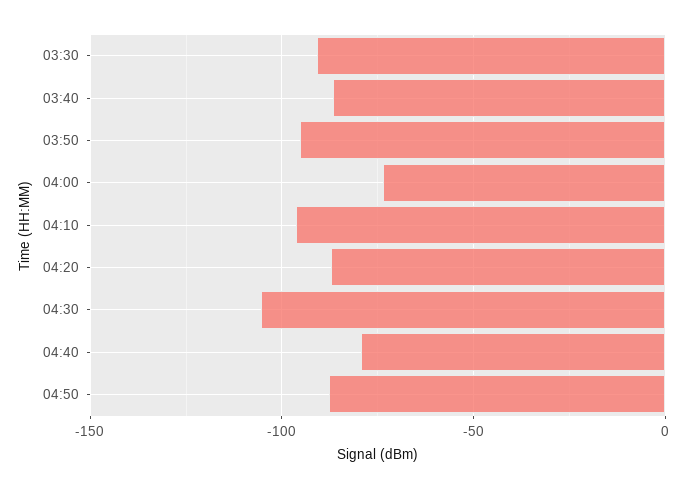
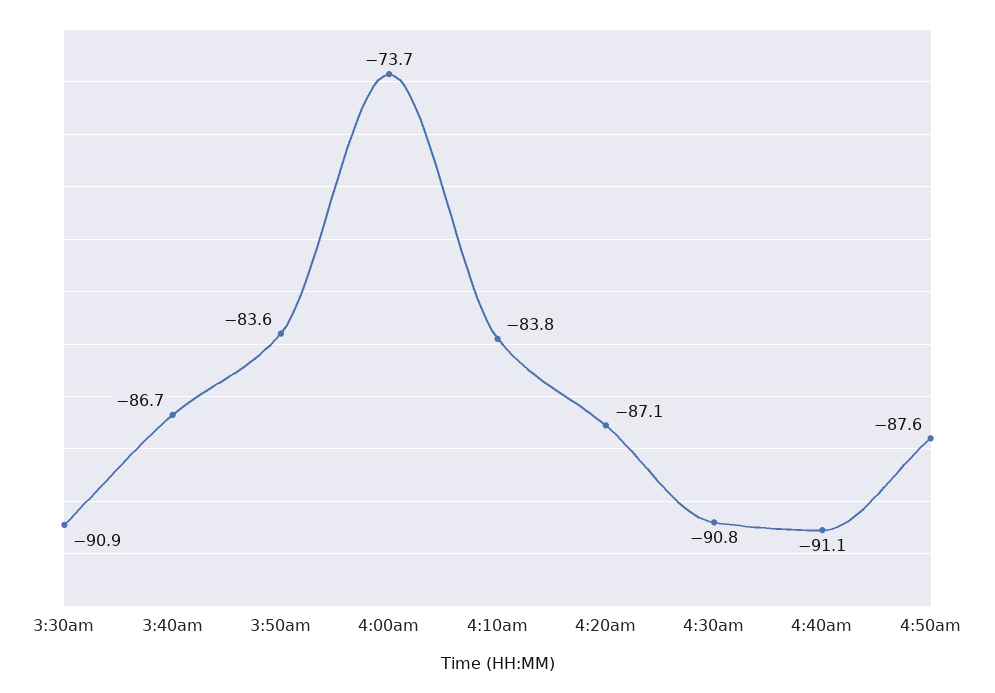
  {
    "03:30": -90.9,
    "03:40": -86.7,
-   "03:50": -95,
+   "03:50": -83.6,
    "04:00": -73.7,
-   "04:10": -95,
+   "04:10": -83.8,
    "04:20": -87.1,
-   "04:30": -105,
+   "04:30": -90.8,
-   "04:40": -80,
+   "04:40": -91.1,
    "04:50": -87.6
  }

